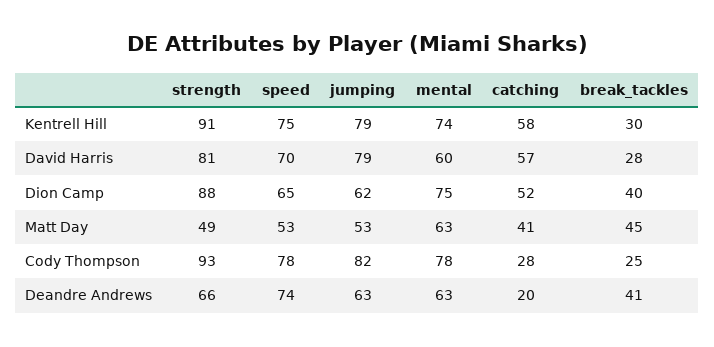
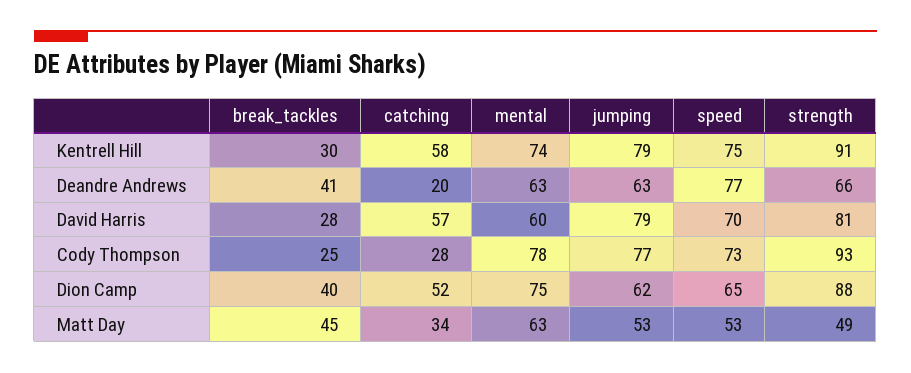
  {
    "strength": {
      "Kentrell Hill": 91,
      "David Harris": 81,
      "Dion Camp": 88,
      "Matt Day": 49,
      "Cody Thompson": 93,
      "Deandre Andrews": 66
    },
    "speed": {
      "Kentrell Hill": 75,
      "David Harris": 70,
      "Dion Camp": 65,
      "Matt Day": 53,
-     "Cody Thompson": 78,
+     "Cody Thompson": 73,
-     "Deandre Andrews": 74
+     "Deandre Andrews": 77
    },
    "jumping": {
      "Kentrell Hill": 79,
      "David Harris": 79,
      "Dion Camp": 62,
      "Matt Day": 53,
-     "Cody Thompson": 82,
+     "Cody Thompson": 77,
      "Deandre Andrews": 63
    },
    "mental": {
      "Kentrell Hill": 74,
      "David Harris": 60,
      "Dion Camp": 75,
      "Matt Day": 63,
      "Cody Thompson": 78,
      "Deandre Andrews": 63
    },
    "catching": {
      "Kentrell Hill": 58,
      "David Harris": 57,
      "Dion Camp": 52,
-     "Matt Day": 41,
+     "Matt Day": 34,
      "Cody Thompson": 28,
      "Deandre Andrews": 20
    },
    "break_tackles": {
      "Kentrell Hill": 30,
      "David Harris": 28,
      "Dion Camp": 40,
      "Matt Day": 45,
      "Cody Thompson": 25,
      "Deandre Andrews": 41
    }
  }

